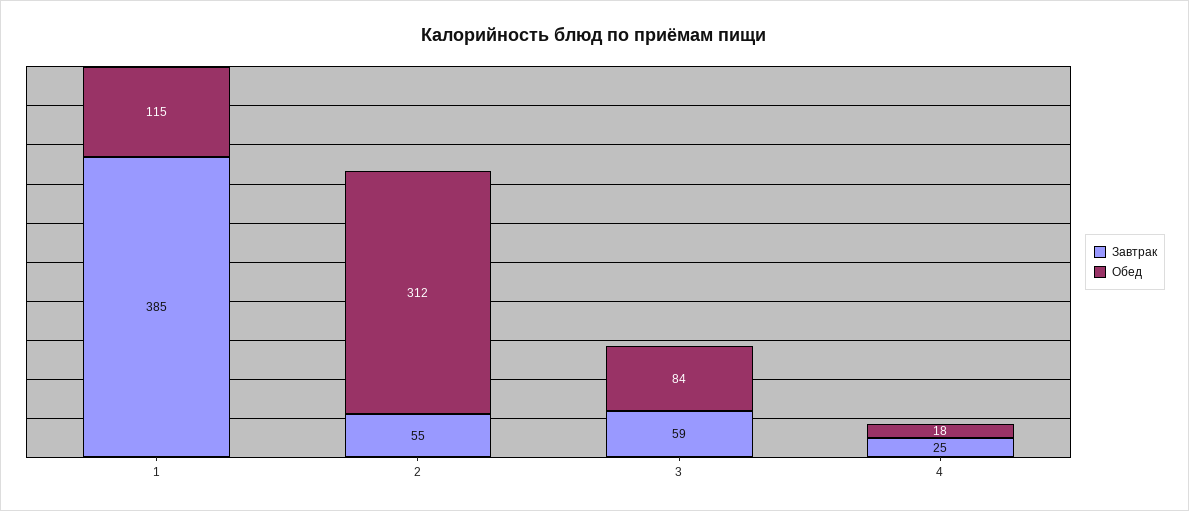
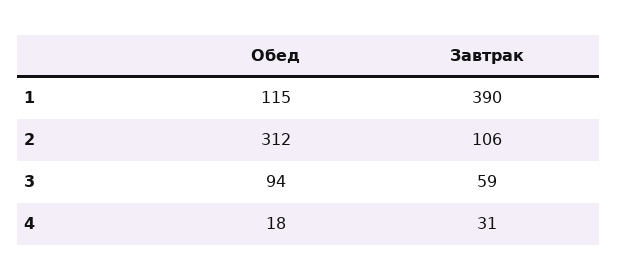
  {
    "Завтрак": {
-     "1": 385,
+     "1": 390,
-     "2": 55,
+     "2": 106,
      "3": 59,
-     "4": 25
+     "4": 31
    },
    "Обед": {
      "1": 115,
      "2": 312,
-     "3": 84,
+     "3": 94,
      "4": 18
    }
  }

